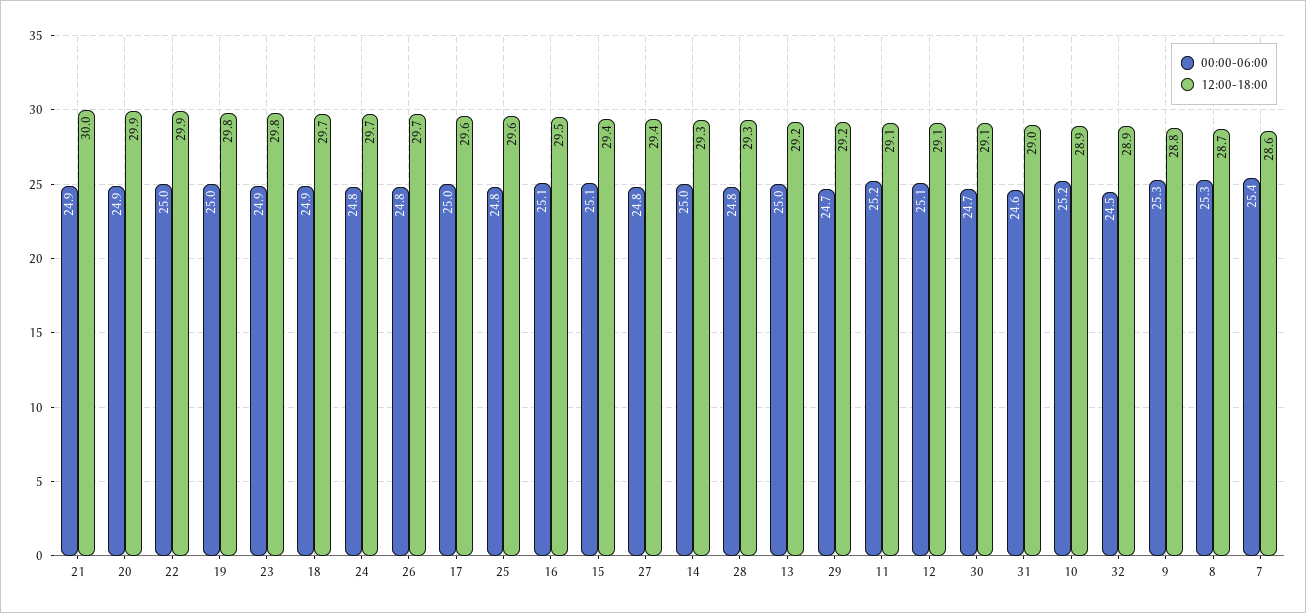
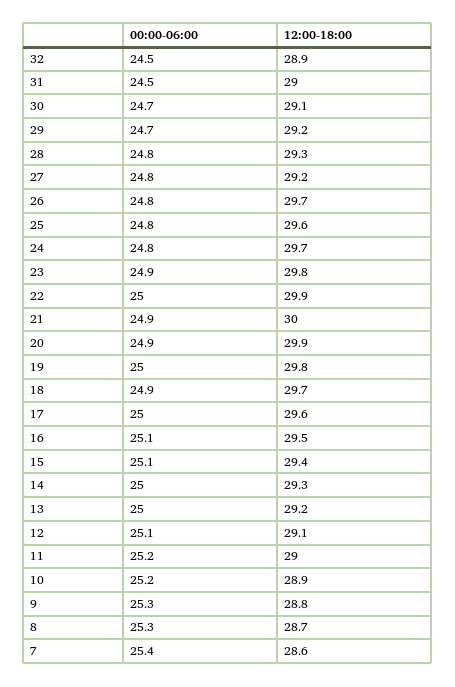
  {
    "00:00-06:00": {
      "21": 24.9,
      "20": 24.9,
      "22": 25,
      "19": 25,
      "23": 24.9,
      "18": 24.9,
      "24": 24.8,
      "26": 24.8,
      "17": 25,
      "25": 24.8,
      "16": 25.1,
      "15": 25.1,
      "27": 24.8,
      "14": 25,
      "28": 24.8,
      "13": 25,
      "29": 24.7,
      "11": 25.2,
      "12": 25.1,
      "30": 24.7,
-     "31": 24.6,
+     "31": 24.5,
      "10": 25.2,
      "32": 24.5,
      "9": 25.3,
      "8": 25.3,
      "7": 25.4
    },
    "12:00-18:00": {
      "21": 30,
      "20": 29.9,
      "22": 29.9,
      "19": 29.8,
      "23": 29.8,
      "18": 29.7,
      "24": 29.7,
      "26": 29.7,
      "17": 29.6,
      "25": 29.6,
      "16": 29.5,
      "15": 29.4,
-     "27": 29.4,
+     "27": 29.2,
      "14": 29.3,
      "28": 29.3,
      "13": 29.2,
      "29": 29.2,
-     "11": 29.1,
+     "11": 29,
      "12": 29.1,
      "30": 29.1,
      "31": 29,
      "10": 28.9,
      "32": 28.9,
      "9": 28.8,
      "8": 28.7,
      "7": 28.6
    }
  }

